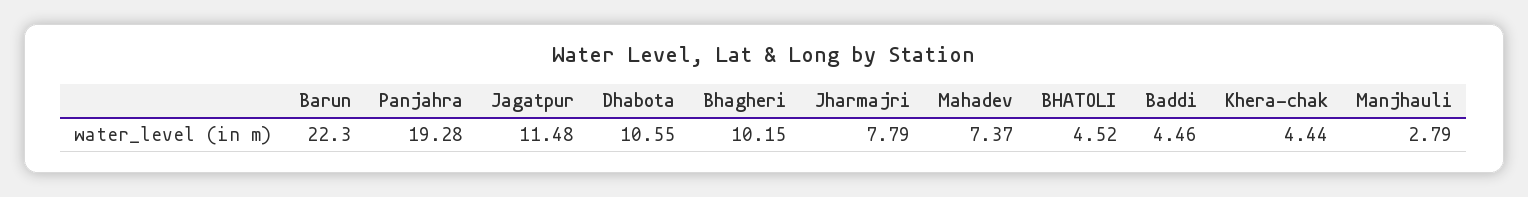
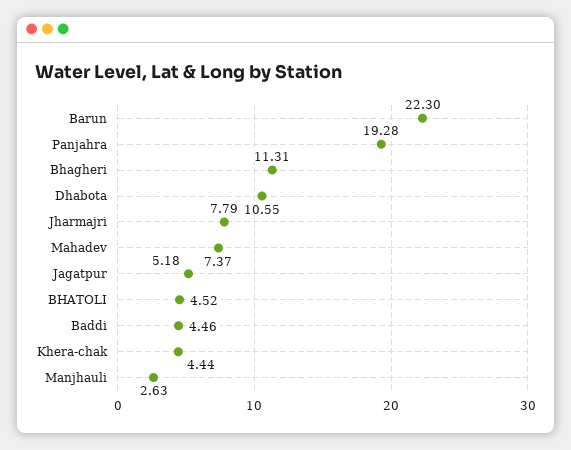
  {
    "Barun": 22.3,
    "Panjahra": 19.28,
-   "Jagatpur": 11.48,
+   "Jagatpur": 5.18,
    "Dhabota": 10.55,
-   "Bhagheri": 10.15,
+   "Bhagheri": 11.31,
    "Jharmajri": 7.79,
    "Mahadev": 7.37,
    "BHATOLI": 4.52,
    "Baddi": 4.46,
    "Khera-chak": 4.44,
-   "Manjhauli": 2.79
+   "Manjhauli": 2.63
  }

